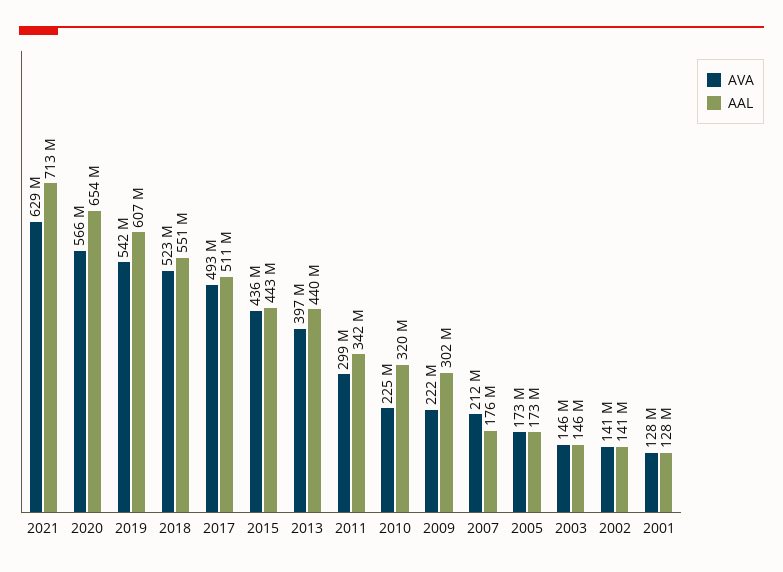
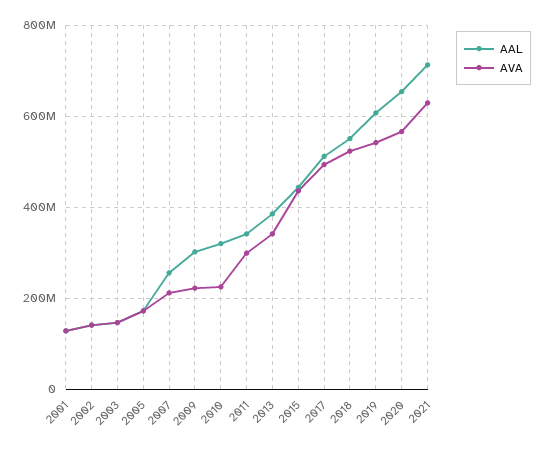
  {
    "AVA": {
      "2021": 629000000,
      "2020": 566000000,
      "2019": 542000000,
      "2018": 523000000,
      "2017": 493000000,
      "2015": 436000000,
-     "2013": 397000000,
+     "2013": 340000000,
      "2011": 299000000,
      "2010": 225000000,
      "2009": 222000000,
      "2007": 212000000,
      "2005": 173000000,
      "2003": 146000000,
      "2002": 141000000,
      "2001": 128000000
    },
    "AAL": {
      "2021": 713000000,
      "2020": 654000000,
      "2019": 607000000,
      "2018": 551000000,
      "2017": 511000000,
      "2015": 443000000,
-     "2013": 440000000,
+     "2013": 380000000,
      "2011": 342000000,
      "2010": 320000000,
      "2009": 302000000,
-     "2007": 176000000,
+     "2007": 260000000,
      "2005": 173000000,
      "2003": 146000000,
      "2002": 141000000,
      "2001": 128000000
    }
  }

